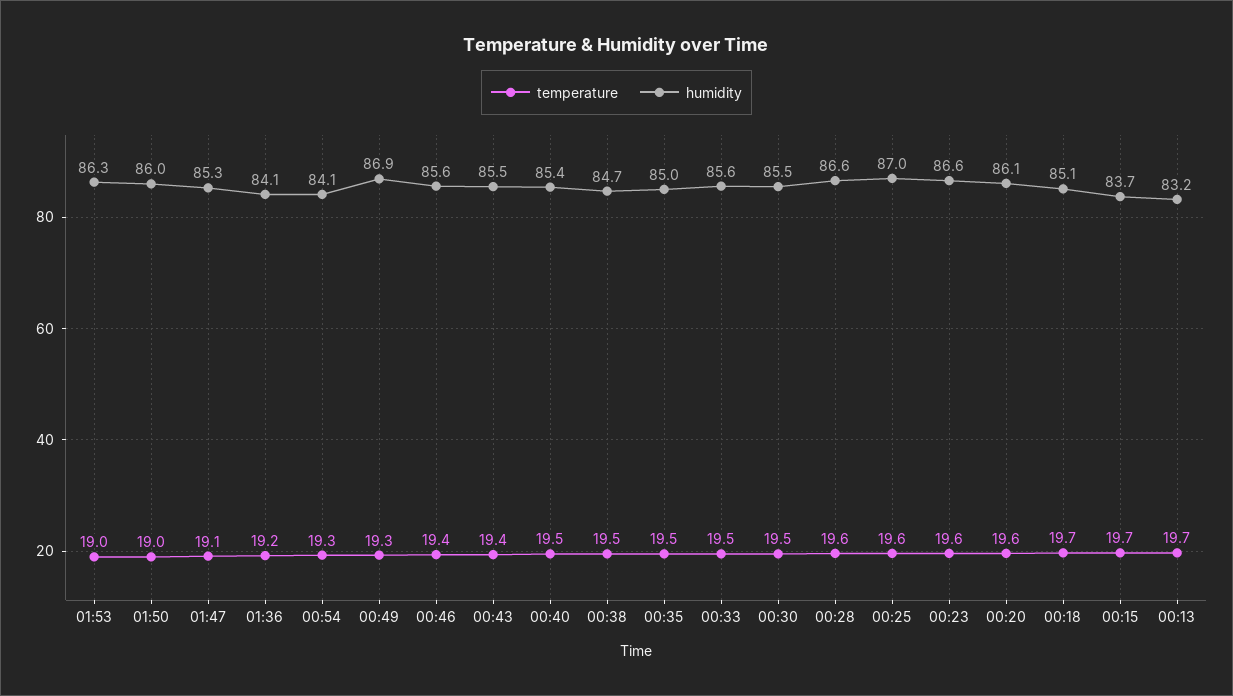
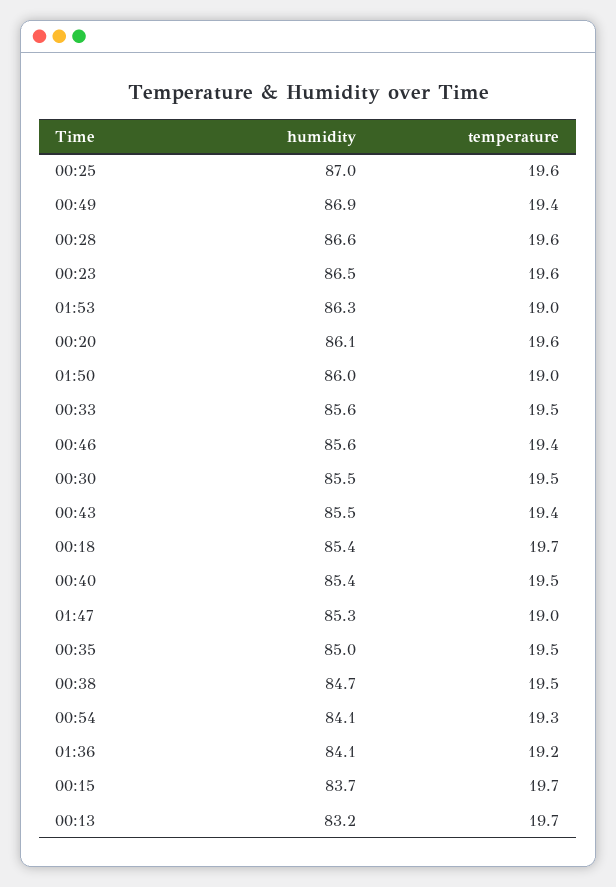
  {
    "temperature": {
      "01:53": 19,
      "01:50": 19,
-     "01:47": 19.1,
+     "01:47": 19,
      "01:36": 19.2,
      "00:54": 19.3,
-     "00:49": 19.3,
+     "00:49": 19.4,
      "00:46": 19.4,
      "00:43": 19.4,
      "00:40": 19.5,
      "00:38": 19.5,
      "00:35": 19.5,
      "00:33": 19.5,
      "00:30": 19.5,
      "00:28": 19.6,
      "00:25": 19.6,
      "00:23": 19.6,
      "00:20": 19.6,
      "00:18": 19.7,
      "00:15": 19.7,
      "00:13": 19.7
    },
    "humidity": {
      "01:53": 86.3,
      "01:50": 86,
      "01:47": 85.3,
      "01:36": 84.1,
      "00:54": 84.1,
      "00:49": 86.9,
      "00:46": 85.6,
      "00:43": 85.5,
      "00:40": 85.4,
      "00:38": 84.7,
      "00:35": 85,
      "00:33": 85.6,
      "00:30": 85.5,
      "00:28": 86.6,
      "00:25": 87,
-     "00:23": 86.6,
+     "00:23": 86.5,
      "00:20": 86.1,
-     "00:18": 85.1,
+     "00:18": 85.4,
      "00:15": 83.7,
      "00:13": 83.2
    }
  }

